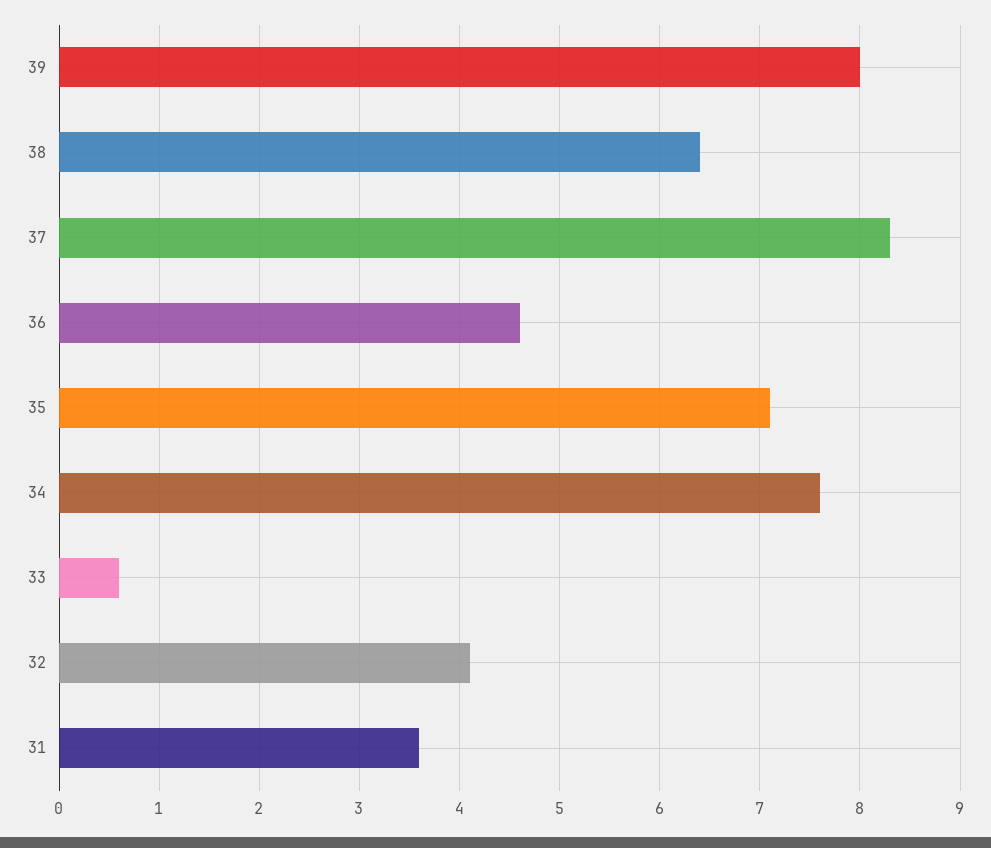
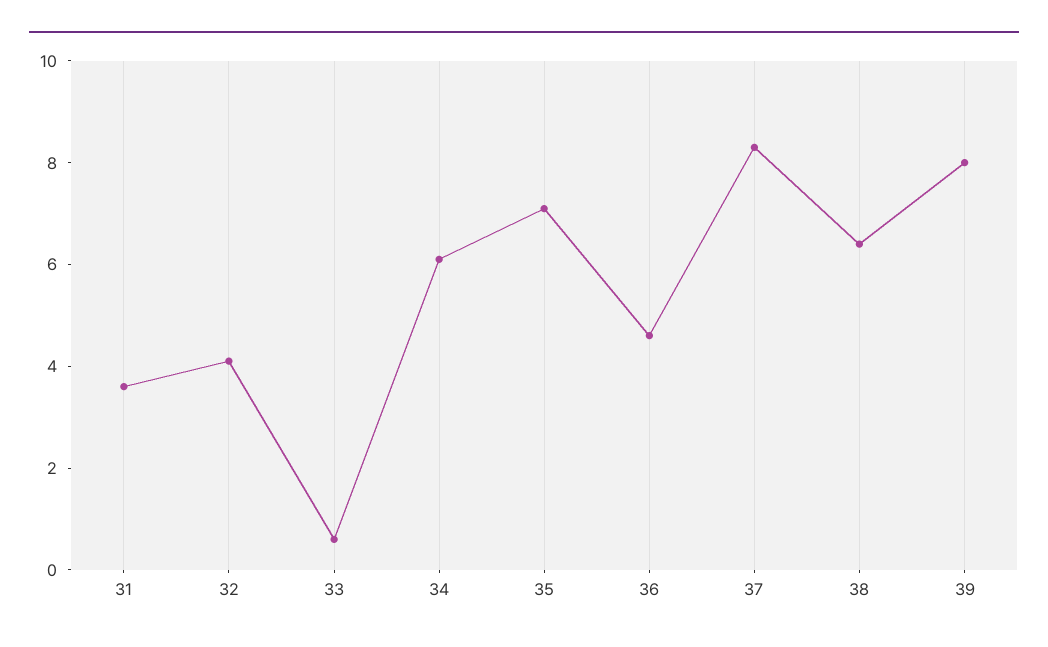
  {
    "39": 8,
    "38": 6.4,
    "37": 8.3,
    "36": 4.6,
    "35": 7.1,
-   "34": 7.6,
+   "34": 6,
    "33": 0.6,
    "32": 4.1,
    "31": 3.6
  }

